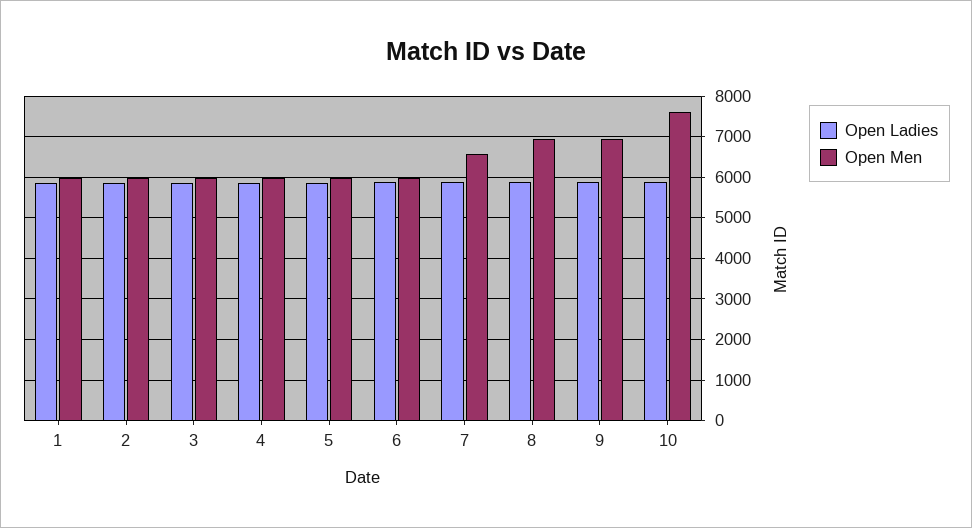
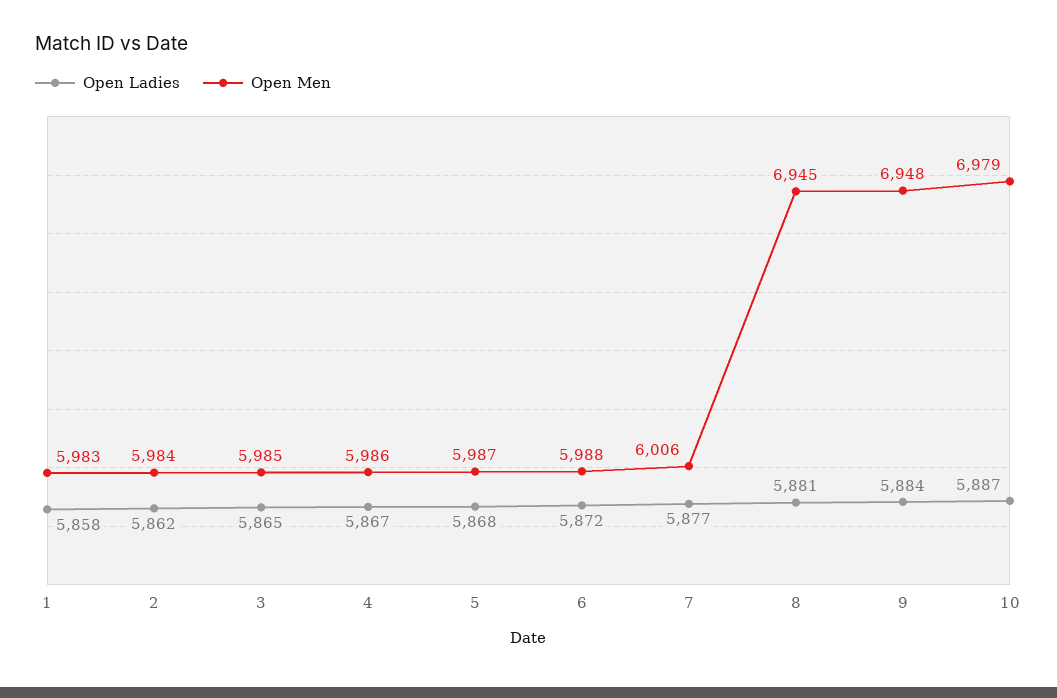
  {
    "Open Ladies": {
      "1": 5858,
      "2": 5862,
      "3": 5865,
      "4": 5867,
      "5": 5868,
      "6": 5872,
      "7": 5877,
      "8": 5881,
      "9": 5884,
      "10": 5887
    },
    "Open Men": {
      "1": 5983,
      "2": 5984,
      "3": 5985,
      "4": 5986,
      "5": 5987,
      "6": 5988,
-     "7": 6600,
+     "7": 6006,
      "8": 6945,
      "9": 6948,
-     "10": 7600
+     "10": 6979
    }
  }

